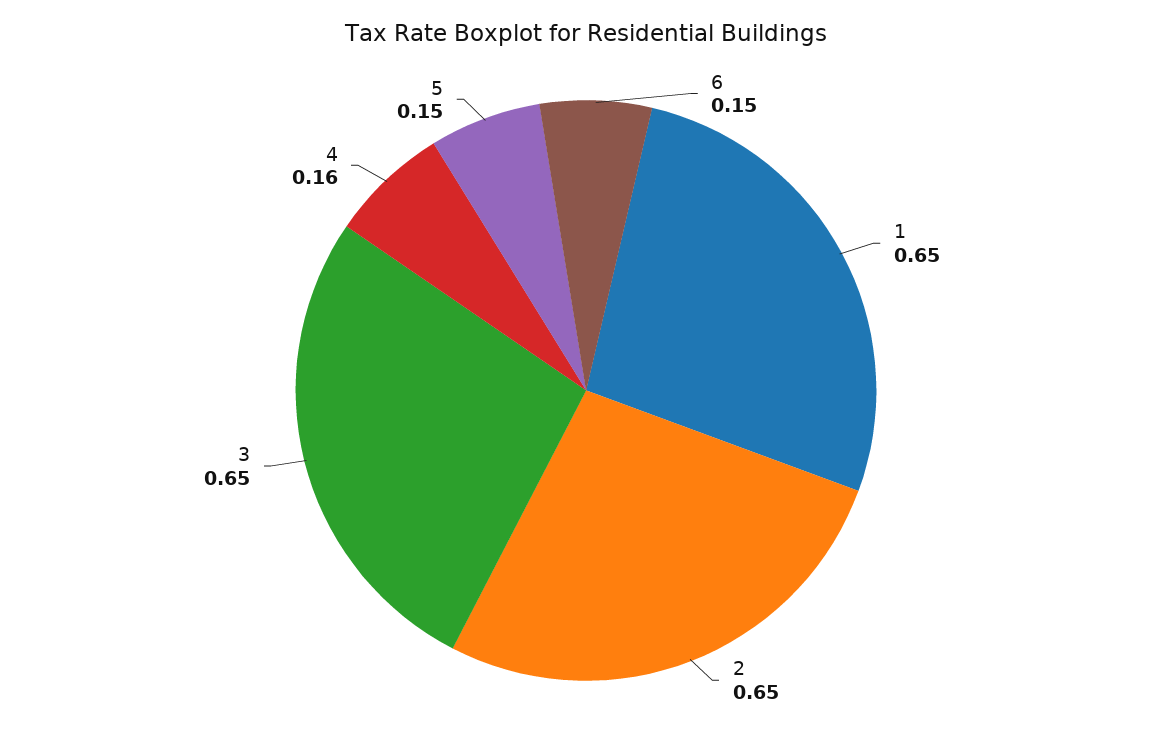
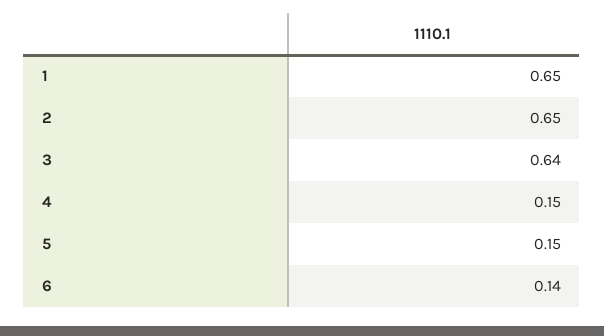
  {
-   "6": 0.15,
+   "6": 0.14,
    "1": 0.65,
    "2": 0.65,
-   "3": 0.65,
+   "3": 0.64,
-   "4": 0.16,
+   "4": 0.15,
    "5": 0.15
  }

